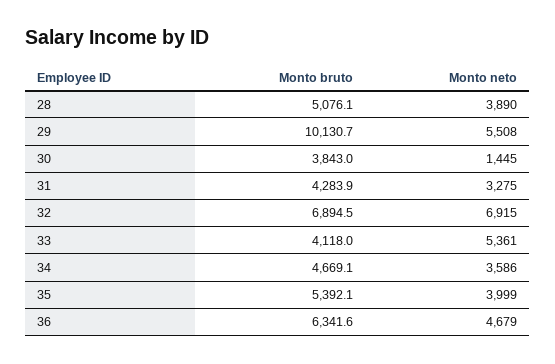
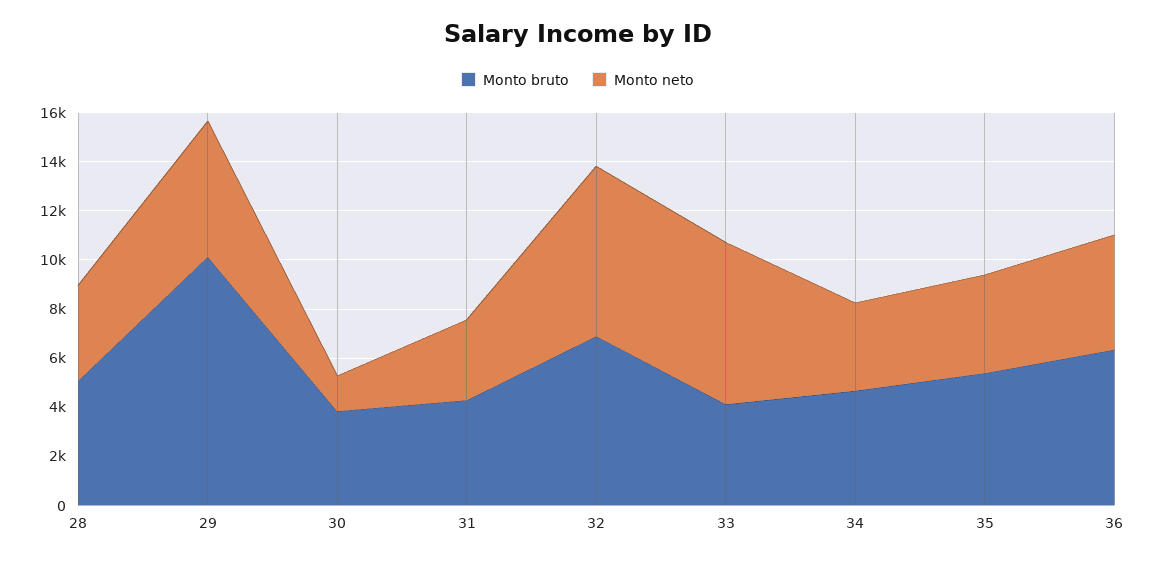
  {
    "Monto bruto": {
      "28": 5076.1,
      "29": 10130.7,
      "30": 3843,
      "31": 4283.9,
      "32": 6894.5,
      "33": 4118,
      "34": 4669.1,
      "35": 5392.1,
      "36": 6341.6
    },
    "Monto neto": {
      "28": 3890,
      "29": 5508,
      "30": 1445,
      "31": 3275,
      "32": 6915,
-     "33": 5361,
+     "33": 6500,
      "34": 3586,
      "35": 3999,
      "36": 4679
    }
  }

